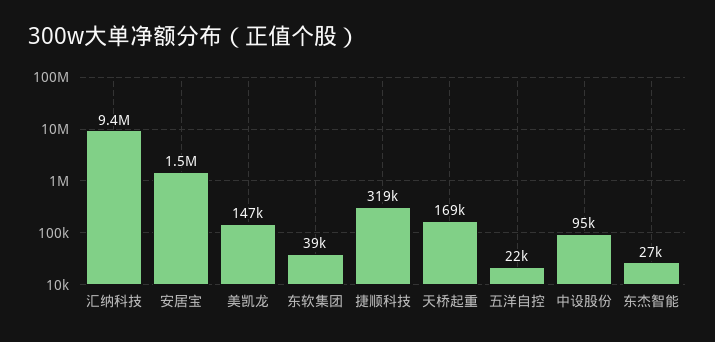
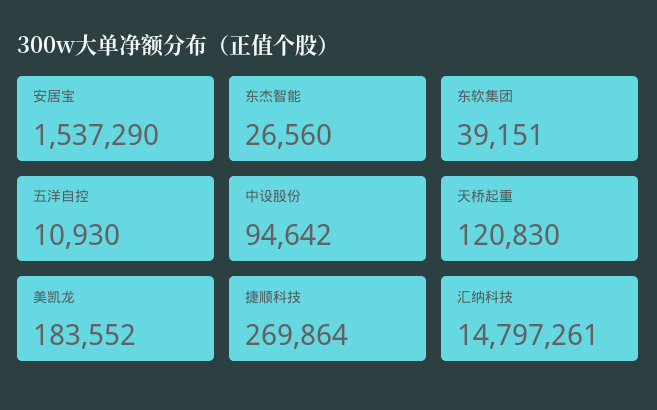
  {
-   "汇纳科技": 9400000,
+   "汇纳科技": 14797261,
    "安居宝": 1537290,
-   "美凯龙": 147000,
+   "美凯龙": 183552,
    "东软集团": 39151,
-   "捷顺科技": 319000,
+   "捷顺科技": 269864,
-   "天桥起重": 169000,
+   "天桥起重": 120830,
-   "五洋自控": 22000,
+   "五洋自控": 10930,
    "中设股份": 94642,
    "东杰智能": 26560
  }

